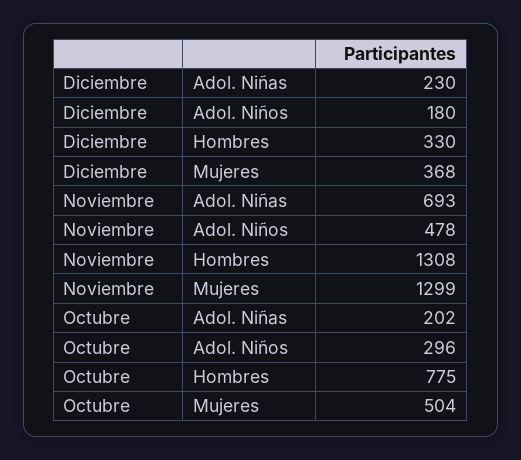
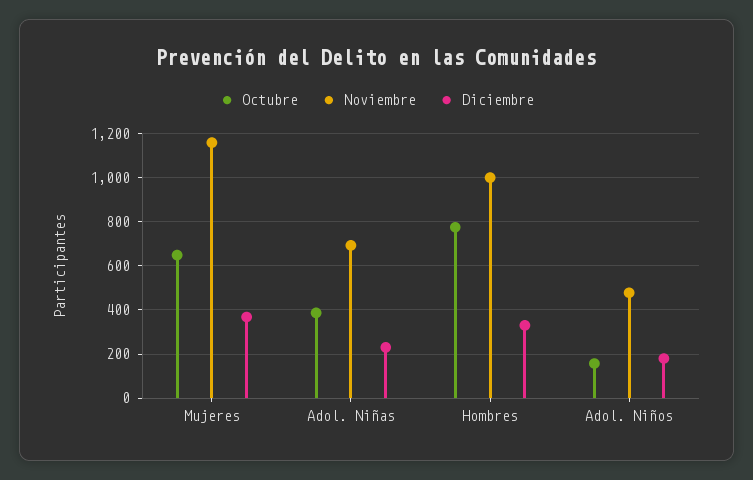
  {
    "Diciembre": {
      "Adol. Niñas": 230,
      "Adol. Niños": 180,
      "Hombres": 330,
      "Mujeres": 368
    },
    "Noviembre": {
      "Adol. Niñas": 693,
      "Adol. Niños": 478,
-     "Hombres": 1308,
+     "Hombres": 1000,
-     "Mujeres": 1299
+     "Mujeres": 1150
    },
    "Octubre": {
-     "Adol. Niñas": 202,
+     "Adol. Niñas": 400,
-     "Adol. Niños": 296,
+     "Adol. Niños": 150,
      "Hombres": 775,
-     "Mujeres": 504
+     "Mujeres": 650
    }
  }

